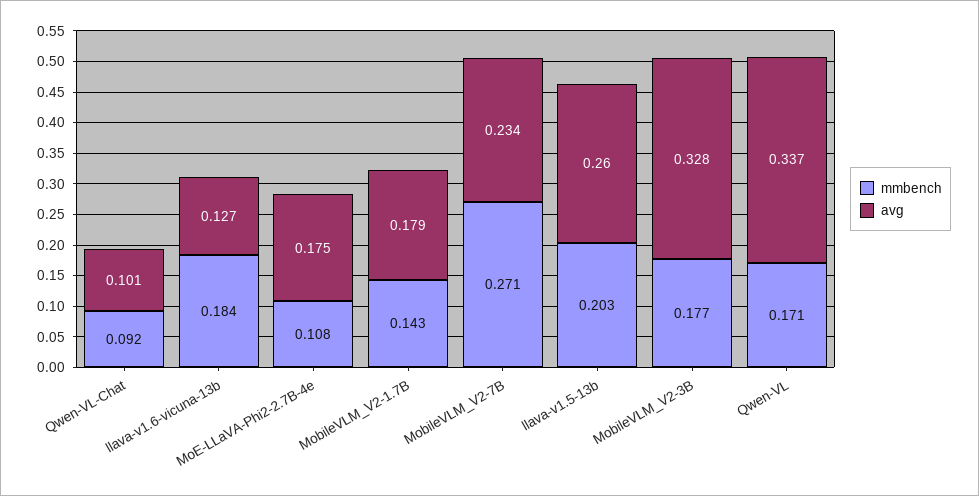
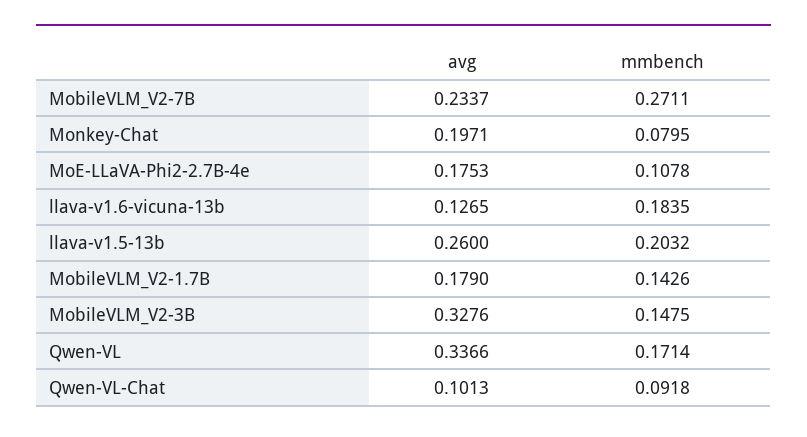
  {
    "mmbench": {
      "Qwen-VL-Chat": 0.0918,
      "llava-v1.6-vicuna-13b": 0.1835,
      "MoE-LLaVA-Phi2-2.7B-4e": 0.1078,
      "MobileVLM_V2-1.7B": 0.1426,
      "MobileVLM_V2-7B": 0.2711,
      "llava-v1.5-13b": 0.2032,
-     "MobileVLM_V2-3B": 0.177,
+     "MobileVLM_V2-3B": 0.1475,
-     "Qwen-VL": 0.1714
+     "Qwen-VL": 0.1714,
+     "Monkey-Chat": 0.0795
    },
    "avg": {
      "Qwen-VL-Chat": 0.1013,
      "llava-v1.6-vicuna-13b": 0.1265,
      "MoE-LLaVA-Phi2-2.7B-4e": 0.1753,
      "MobileVLM_V2-1.7B": 0.179,
      "MobileVLM_V2-7B": 0.2337,
      "llava-v1.5-13b": 0.26,
      "MobileVLM_V2-3B": 0.3276,
-     "Qwen-VL": 0.3366
+     "Qwen-VL": 0.3366,
+     "Monkey-Chat": 0.1971
    }
  }

